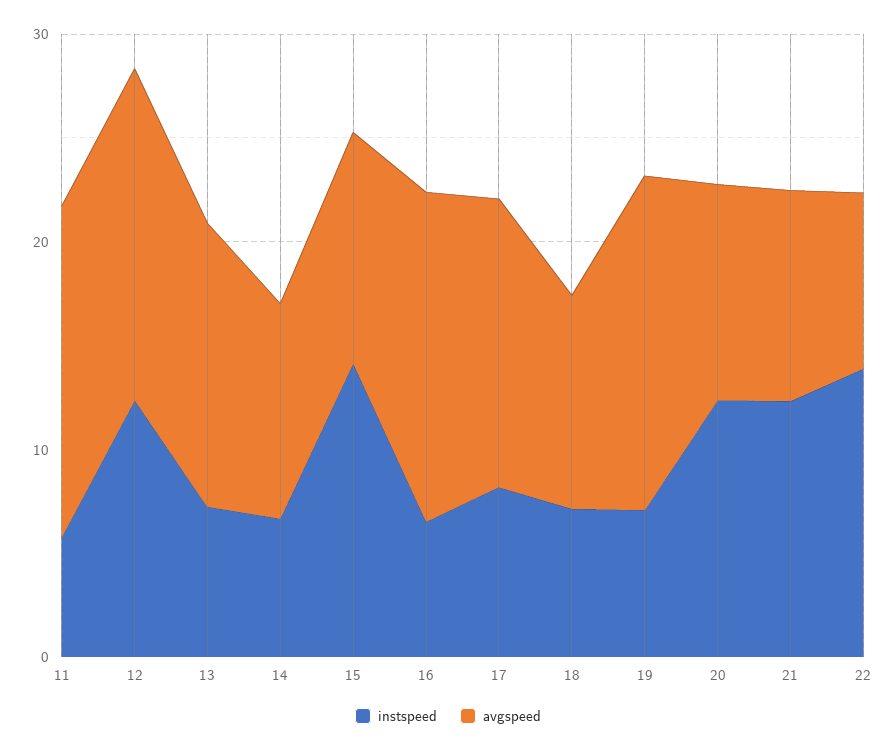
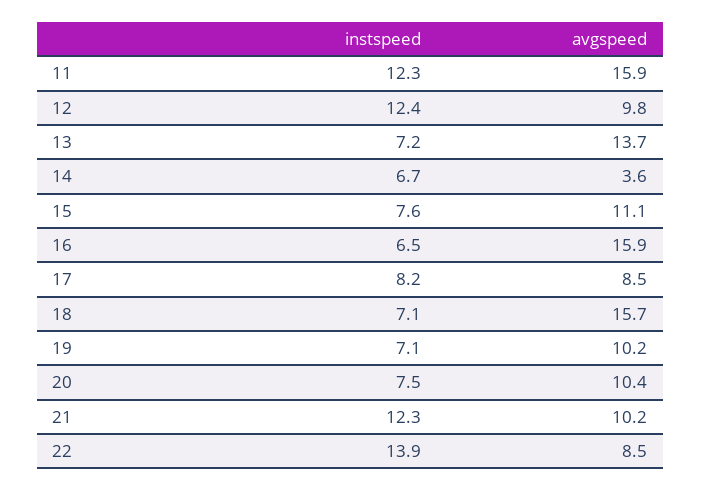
  {
    "instspeed": {
-     "11": 6,
+     "11": 12.3,
      "12": 12.4,
      "13": 7.2,
      "14": 6.7,
-     "15": 14,
+     "15": 7.6,
      "16": 6.5,
      "17": 8.2,
      "18": 7.1,
      "19": 7.1,
-     "20": 12,
+     "20": 7.5,
      "21": 12.3,
      "22": 13.9
    },
    "avgspeed": {
      "11": 15.9,
-     "12": 16,
+     "12": 9.8,
      "13": 13.7,
-     "14": 10,
+     "14": 3.6,
      "15": 11.1,
      "16": 15.9,
-     "17": 14,
+     "17": 8.5,
-     "18": 10,
+     "18": 15.7,
-     "19": 16,
+     "19": 10.2,
      "20": 10.4,
      "21": 10.2,
      "22": 8.5
    }
  }

